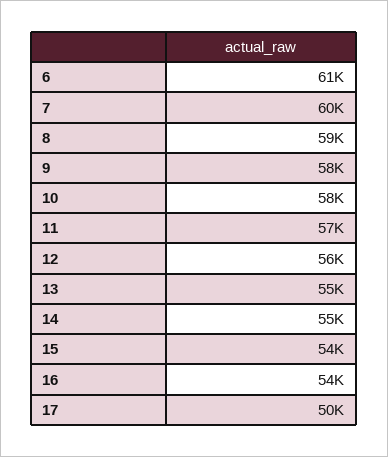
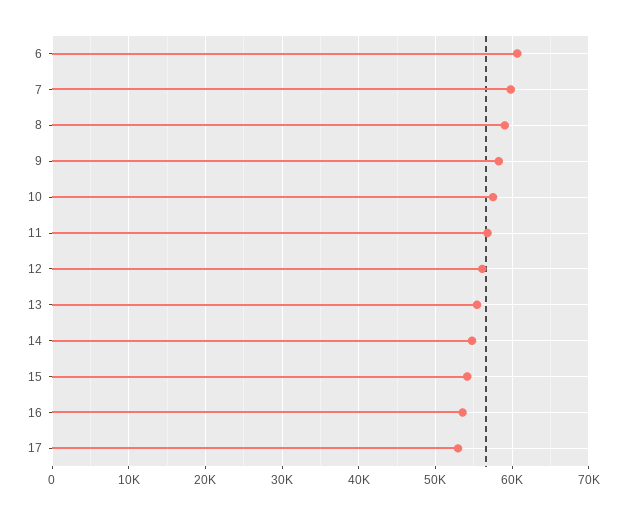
  {
    "6": 61000,
    "7": 60000,
    "8": 59000,
    "9": 58000,
    "10": 58000,
    "11": 57000,
    "12": 56000,
    "13": 55000,
    "14": 55000,
    "15": 54000,
    "16": 54000,
-   "17": 50000
+   "17": 53000
  }

